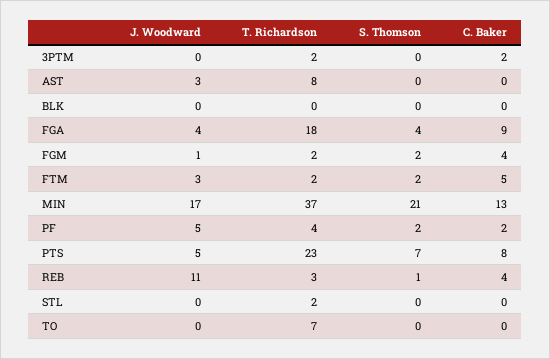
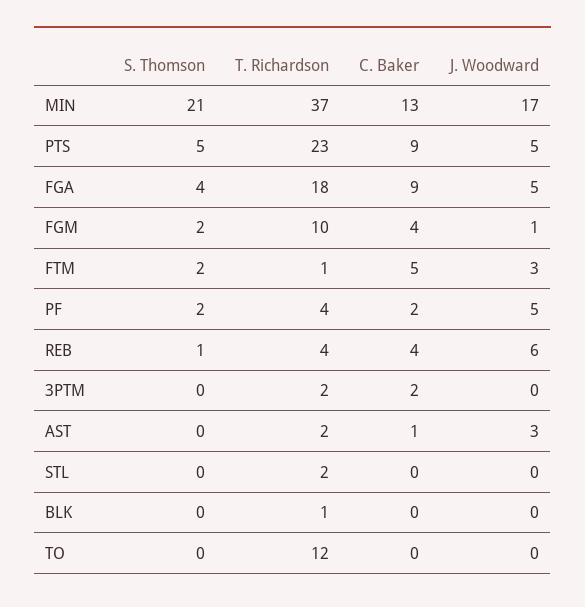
  {
    "J. Woodward": {
      "3PTM": 0,
      "AST": 3,
      "BLK": 0,
-     "FGA": 4,
+     "FGA": 5,
      "FGM": 1,
      "FTM": 3,
      "MIN": 17,
      "PF": 5,
      "PTS": 5,
-     "REB": 11,
+     "REB": 6,
      "STL": 0,
      "TO": 0
    },
    "T. Richardson": {
      "3PTM": 2,
-     "AST": 8,
+     "AST": 2,
-     "BLK": 0,
+     "BLK": 1,
      "FGA": 18,
-     "FGM": 2,
+     "FGM": 10,
-     "FTM": 2,
+     "FTM": 1,
      "MIN": 37,
      "PF": 4,
      "PTS": 23,
-     "REB": 3,
+     "REB": 4,
      "STL": 2,
-     "TO": 7
+     "TO": 12
    },
    "S. Thomson": {
      "3PTM": 0,
      "AST": 0,
      "BLK": 0,
      "FGA": 4,
      "FGM": 2,
      "FTM": 2,
      "MIN": 21,
      "PF": 2,
-     "PTS": 7,
+     "PTS": 5,
      "REB": 1,
      "STL": 0,
      "TO": 0
    },
    "C. Baker": {
      "3PTM": 2,
-     "AST": 0,
+     "AST": 1,
      "BLK": 0,
      "FGA": 9,
      "FGM": 4,
      "FTM": 5,
      "MIN": 13,
      "PF": 2,
-     "PTS": 8,
+     "PTS": 9,
      "REB": 4,
      "STL": 0,
      "TO": 0
    }
  }

